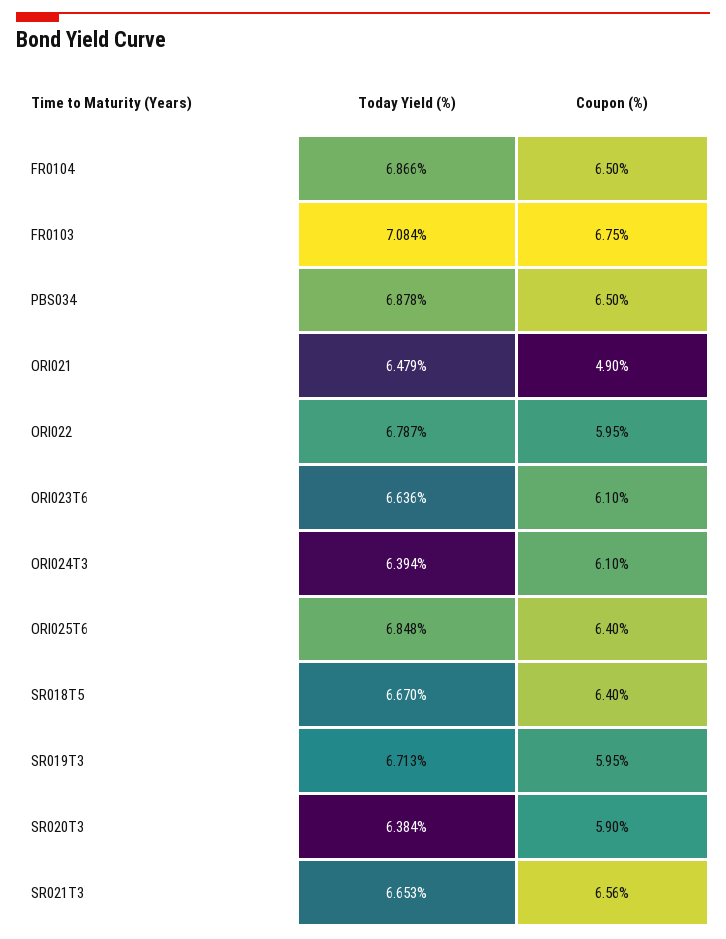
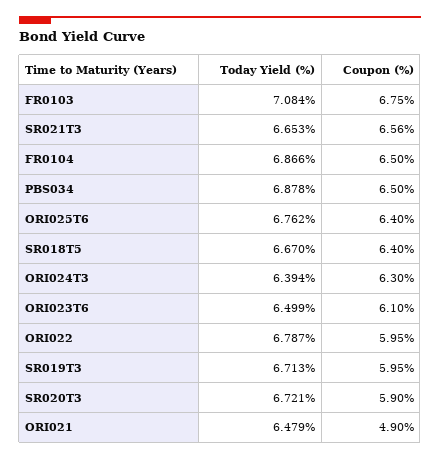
  {
    "Today Yield (%)": {
      "FR0104": 6.866,
      "FR0103": 7.084,
      "PBS034": 6.878,
      "ORI021": 6.479,
      "ORI022": 6.787,
-     "ORI023T6": 6.636,
+     "ORI023T6": 6.499,
      "ORI024T3": 6.394,
-     "ORI025T6": 6.848,
+     "ORI025T6": 6.762,
      "SR018T5": 6.67,
      "SR019T3": 6.713,
-     "SR020T3": 6.384,
+     "SR020T3": 6.721,
      "SR021T3": 6.653
    },
    "Coupon (%)": {
      "FR0104": 6.5,
      "FR0103": 6.75,
      "PBS034": 6.5,
      "ORI021": 4.9,
      "ORI022": 5.95,
      "ORI023T6": 6.1,
-     "ORI024T3": 6.1,
+     "ORI024T3": 6.3,
      "ORI025T6": 6.4,
      "SR018T5": 6.4,
      "SR019T3": 5.95,
      "SR020T3": 5.9,
      "SR021T3": 6.56
    }
  }

